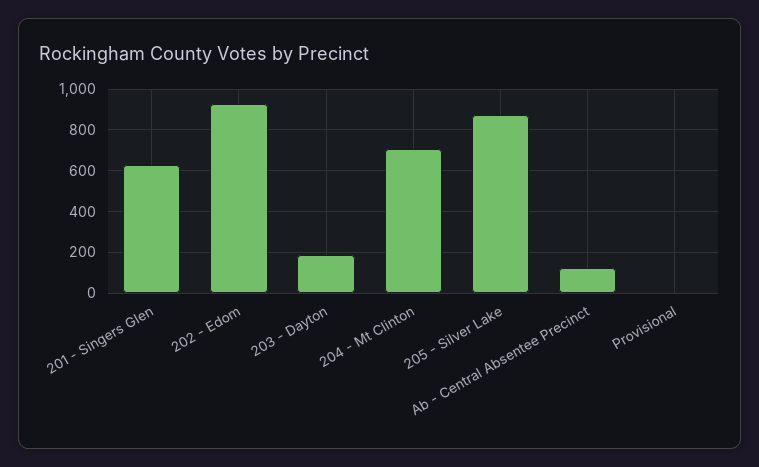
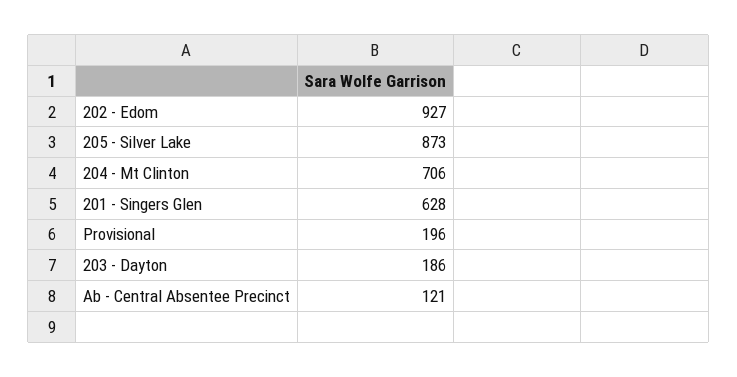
  {
    "201 - Singers Glen": 628,
    "202 - Edom": 927,
    "203 - Dayton": 186,
    "204 - Mt Clinton": 706,
    "205 - Silver Lake": 873,
    "Ab - Central Absentee Precinct": 121,
-   "Provisional": 0
+   "Provisional": 196
  }

